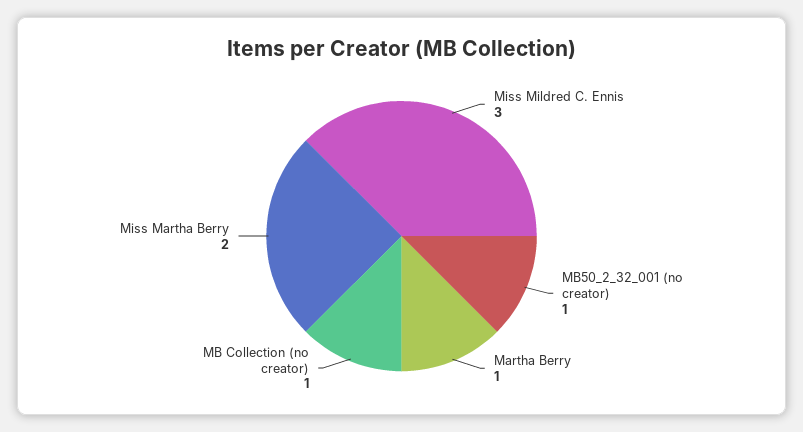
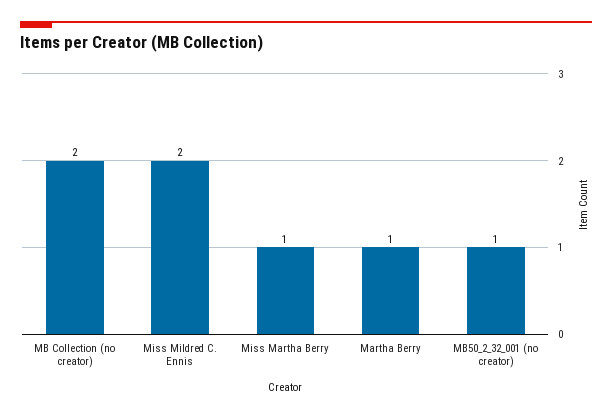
  {
-   "Miss Mildred C. Ennis": 3,
+   "Miss Mildred C. Ennis": 2,
    "MB50_2_32_001 (no creator)": 1,
    "Martha Berry": 1,
-   "MB Collection (no creator)": 1,
+   "MB Collection (no creator)": 2,
-   "Miss Martha Berry": 2
+   "Miss Martha Berry": 1
  }

